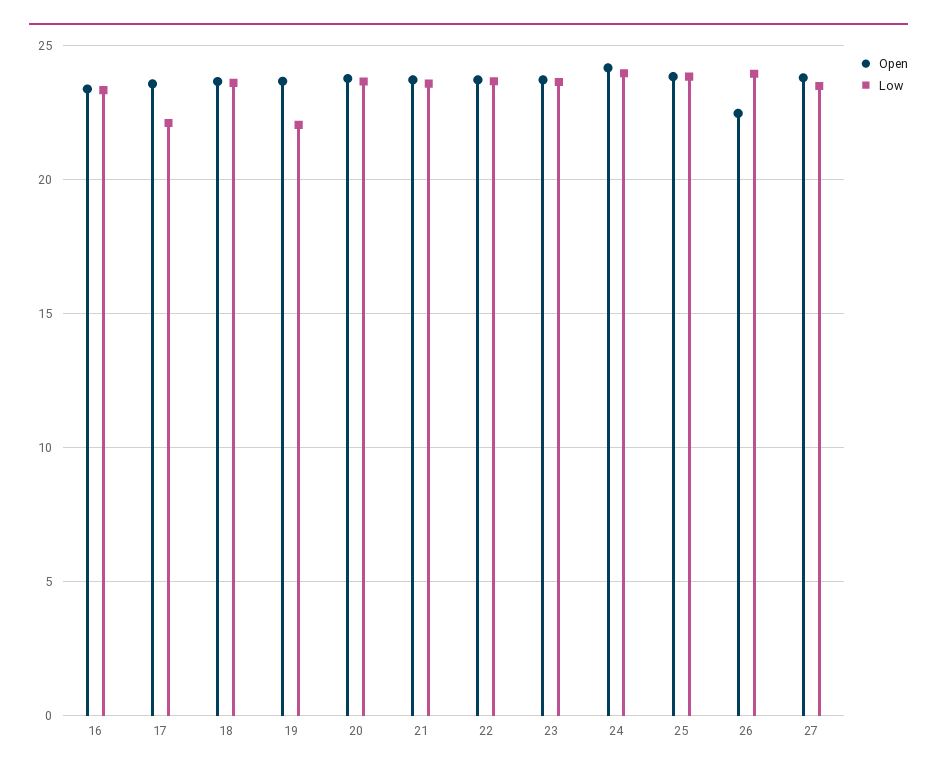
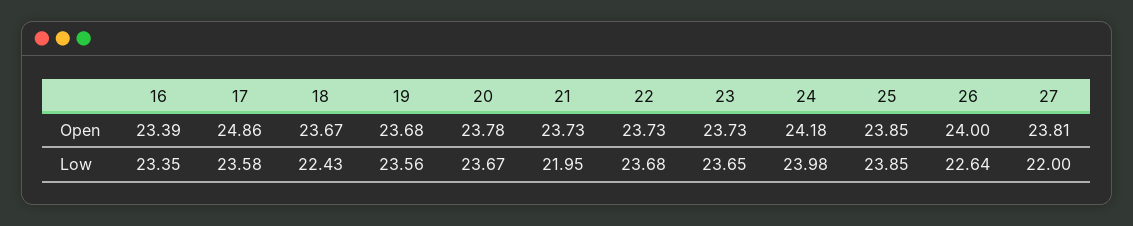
  {
    "Open": {
      "16": 23.39,
-     "17": 23.5,
+     "17": 24.86,
      "18": 23.67,
      "19": 23.68,
      "20": 23.78,
      "21": 23.73,
      "22": 23.73,
      "23": 23.73,
      "24": 24.18,
      "25": 23.85,
-     "26": 22.5,
+     "26": 24,
      "27": 23.81
    },
    "Low": {
      "16": 23.35,
-     "17": 22,
+     "17": 23.58,
-     "18": 23.5,
+     "18": 22.43,
-     "19": 22,
+     "19": 23.56,
      "20": 23.67,
-     "21": 23.5,
+     "21": 21.95,
      "22": 23.68,
      "23": 23.65,
      "24": 23.98,
      "25": 23.85,
-     "26": 24,
+     "26": 22.64,
-     "27": 23.5
+     "27": 22
    }
  }

